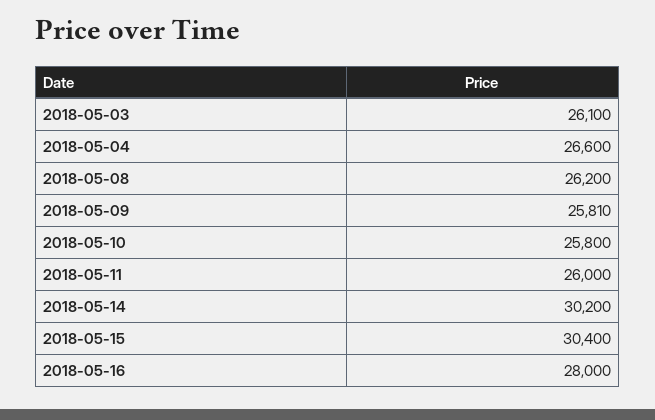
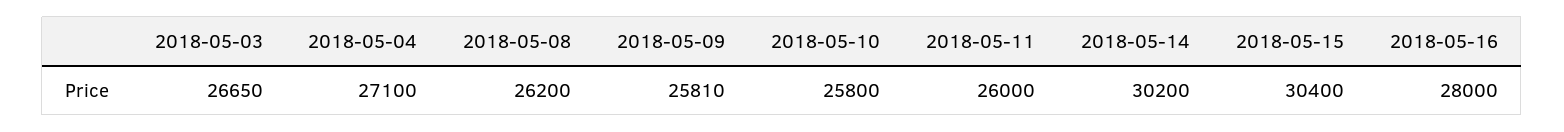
  {
-   "2018-05-03": 26100,
+   "2018-05-03": 26650,
-   "2018-05-04": 26600,
+   "2018-05-04": 27100,
    "2018-05-08": 26200,
    "2018-05-09": 25810,
    "2018-05-10": 25800,
    "2018-05-11": 26000,
    "2018-05-14": 30200,
    "2018-05-15": 30400,
    "2018-05-16": 28000
  }

